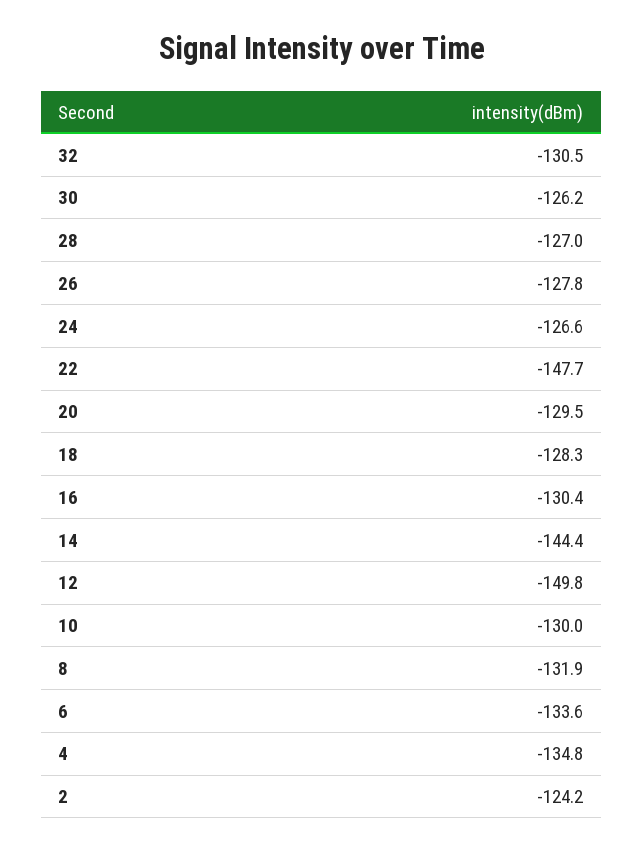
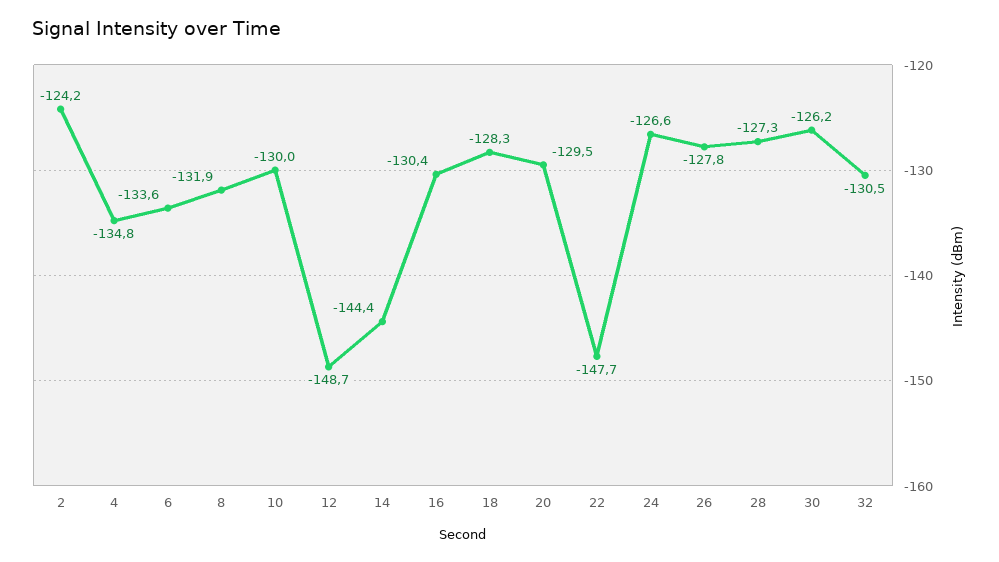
  {
    "32": -130.5,
    "30": -126.2,
-   "28": -127,
+   "28": -127.3,
    "26": -127.8,
    "24": -126.6,
    "22": -147.7,
    "20": -129.5,
    "18": -128.3,
    "16": -130.4,
    "14": -144.4,
-   "12": -149.8,
+   "12": -148.7,
    "10": -130,
    "8": -131.9,
    "6": -133.6,
    "4": -134.8,
    "2": -124.2
  }

